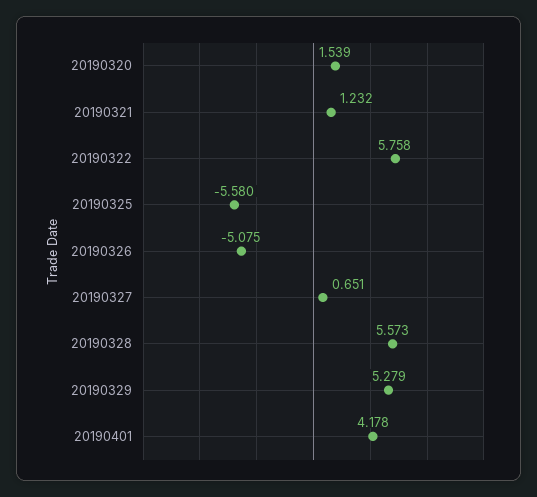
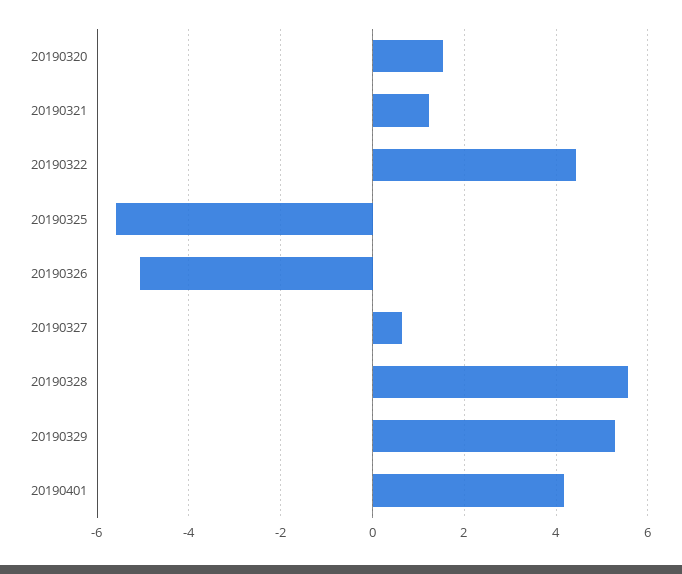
  {
    "20190320": 1.539,
    "20190321": 1.232,
-   "20190322": 5.758,
+   "20190322": 4.4,
    "20190325": -5.58,
    "20190326": -5.075,
    "20190327": 0.651,
    "20190328": 5.573,
    "20190329": 5.279,
    "20190401": 4.178
  }

